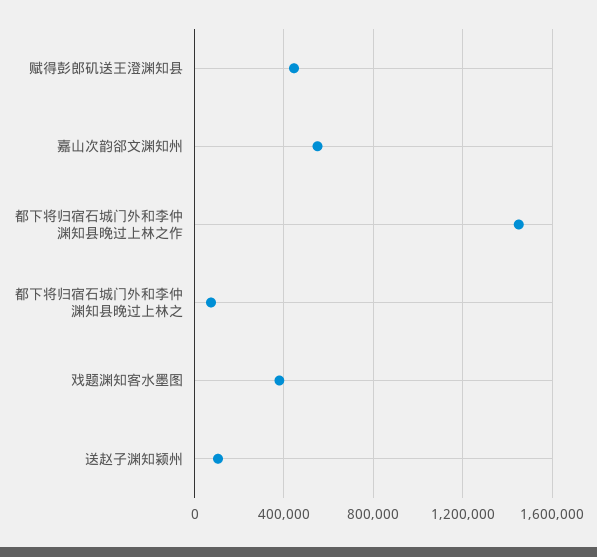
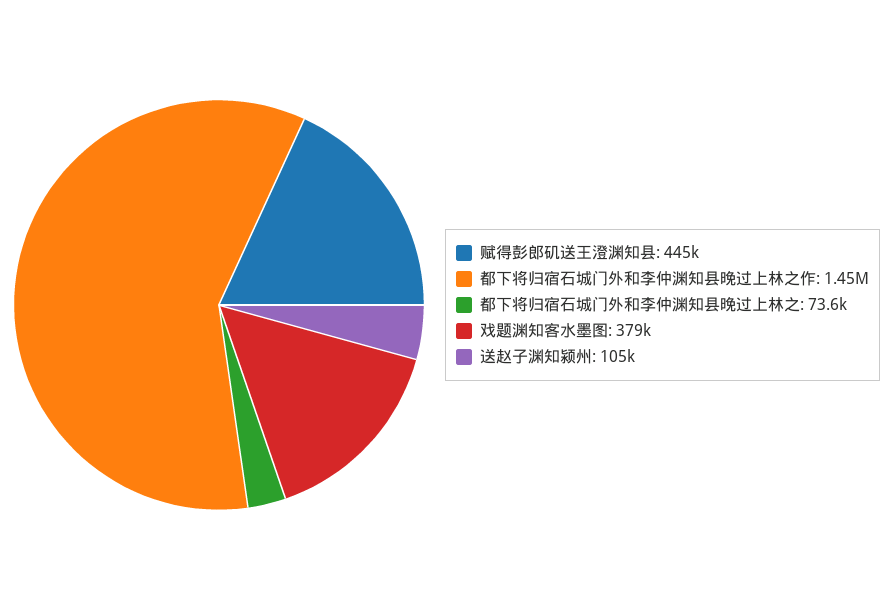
  {
    "赋得彭郎矶送王澄渊知县": 445000,
-   "嘉山次韵郤文渊知州": 550000,
    "都下将归宿石城门外和李仲渊知县晚过上林之作": 1450000,
    "都下将归宿石城门外和李仲渊知县晚过上林之": 73600,
    "戏题渊知客水墨图": 379000,
    "送赵子渊知颍州": 105000
  }

